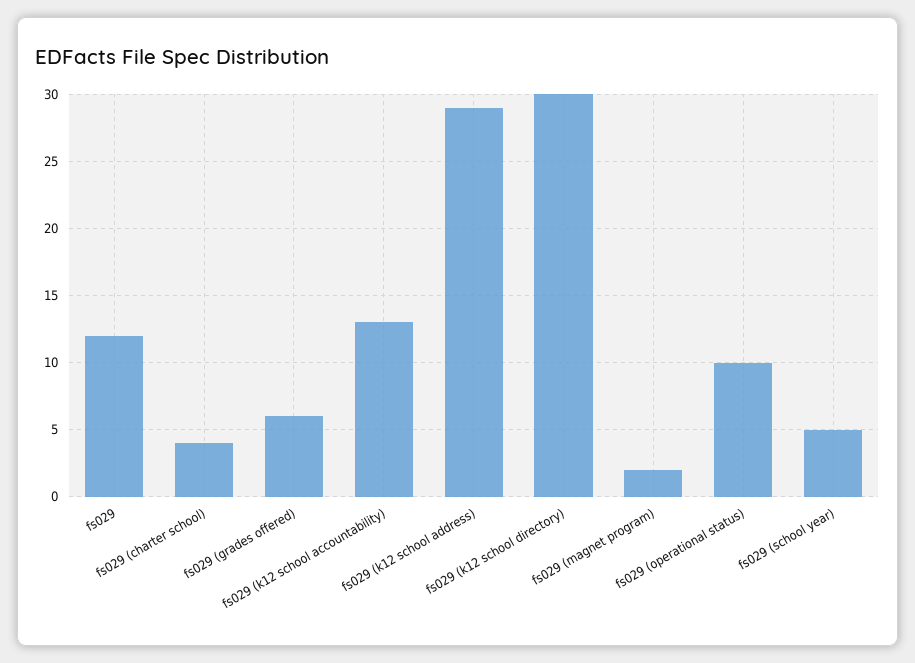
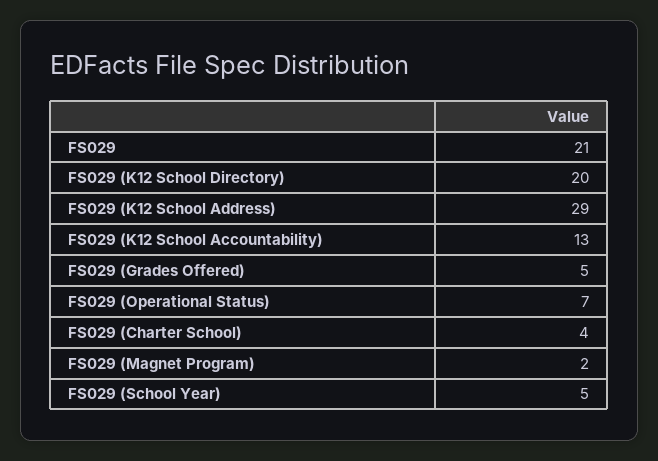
  {
-   "fs029": 12,
+   "fs029": 21,
    "fs029 (charter school)": 4,
-   "fs029 (grades offered)": 6,
+   "fs029 (grades offered)": 5,
    "fs029 (k12 school accountability)": 13,
    "fs029 (k12 school address)": 29,
-   "fs029 (k12 school directory)": 30,
+   "fs029 (k12 school directory)": 20,
    "fs029 (magnet program)": 2,
-   "fs029 (operational status)": 10,
+   "fs029 (operational status)": 7,
    "fs029 (school year)": 5
  }

